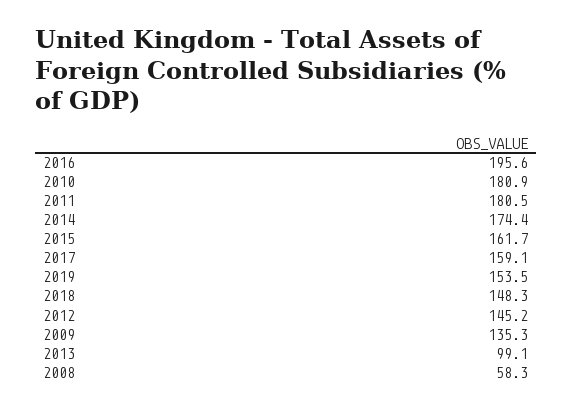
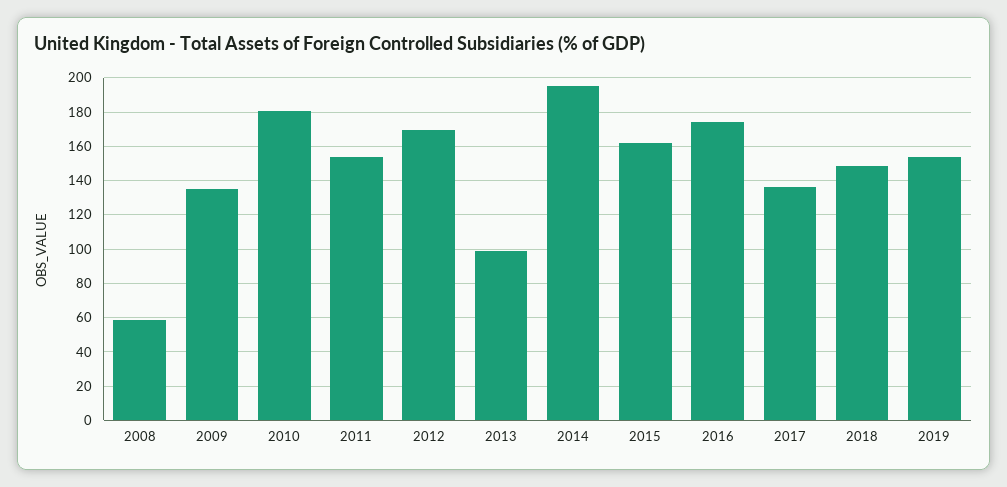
  {
-   "2016": 195.6,
+   "2016": 175,
    "2010": 180.9,
-   "2011": 180.5,
+   "2011": 155,
-   "2014": 174.4,
+   "2014": 195,
    "2015": 161.7,
-   "2017": 159.1,
+   "2017": 135,
    "2019": 153.5,
    "2018": 148.3,
-   "2012": 145.2,
+   "2012": 170,
    "2009": 135.3,
    "2013": 99.1,
    "2008": 58.3
  }

